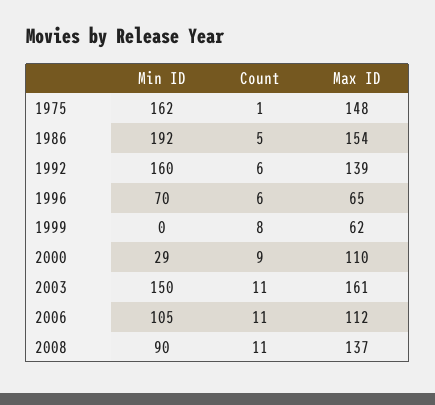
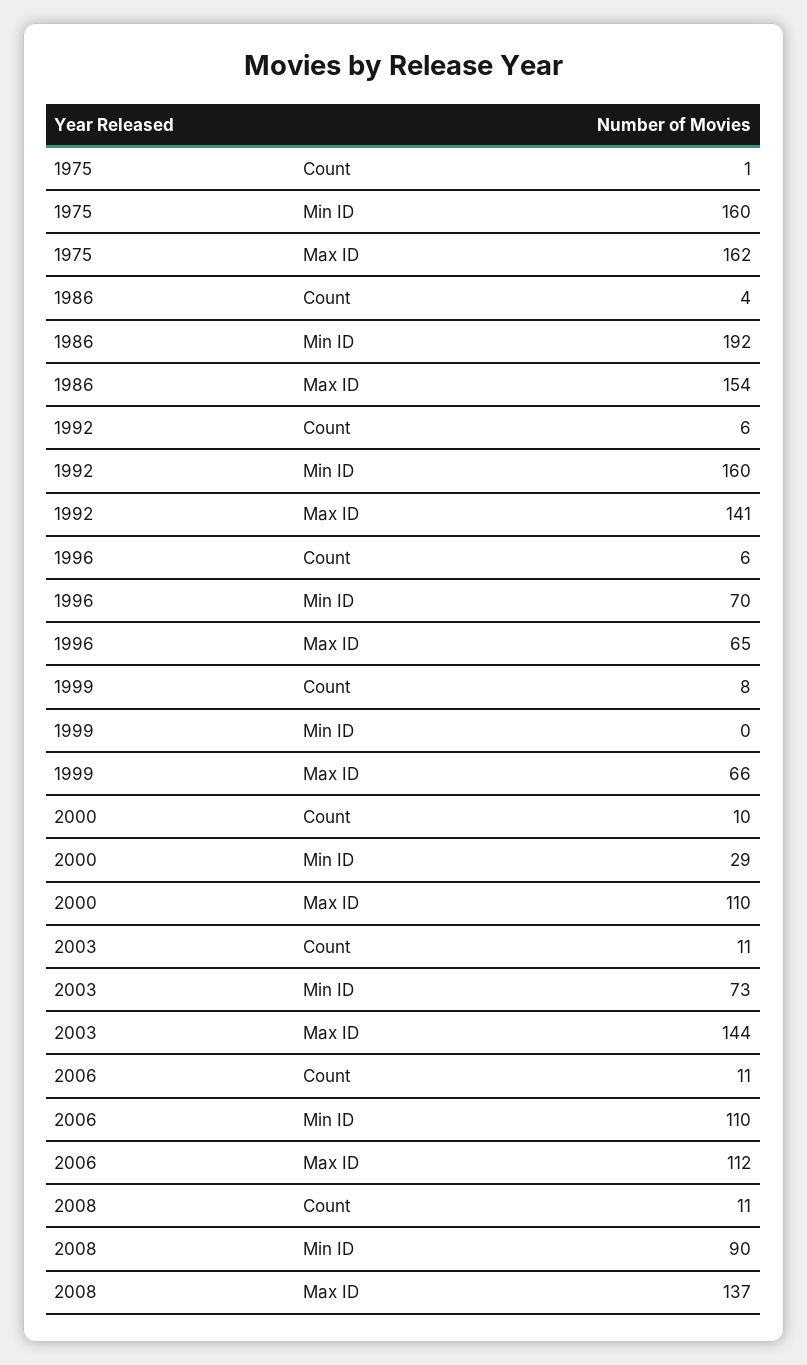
  {
    "Min ID": {
-     "1975": 162,
+     "1975": 160,
      "1986": 192,
      "1992": 160,
      "1996": 70,
      "1999": 0,
      "2000": 29,
-     "2003": 150,
+     "2003": 73,
-     "2006": 105,
+     "2006": 110,
      "2008": 90
    },
    "Count": {
      "1975": 1,
-     "1986": 5,
+     "1986": 4,
      "1992": 6,
      "1996": 6,
      "1999": 8,
-     "2000": 9,
+     "2000": 10,
      "2003": 11,
      "2006": 11,
      "2008": 11
    },
    "Max ID": {
-     "1975": 148,
+     "1975": 162,
      "1986": 154,
-     "1992": 139,
+     "1992": 141,
      "1996": 65,
-     "1999": 62,
+     "1999": 66,
      "2000": 110,
-     "2003": 161,
+     "2003": 144,
      "2006": 112,
      "2008": 137
    }
  }

